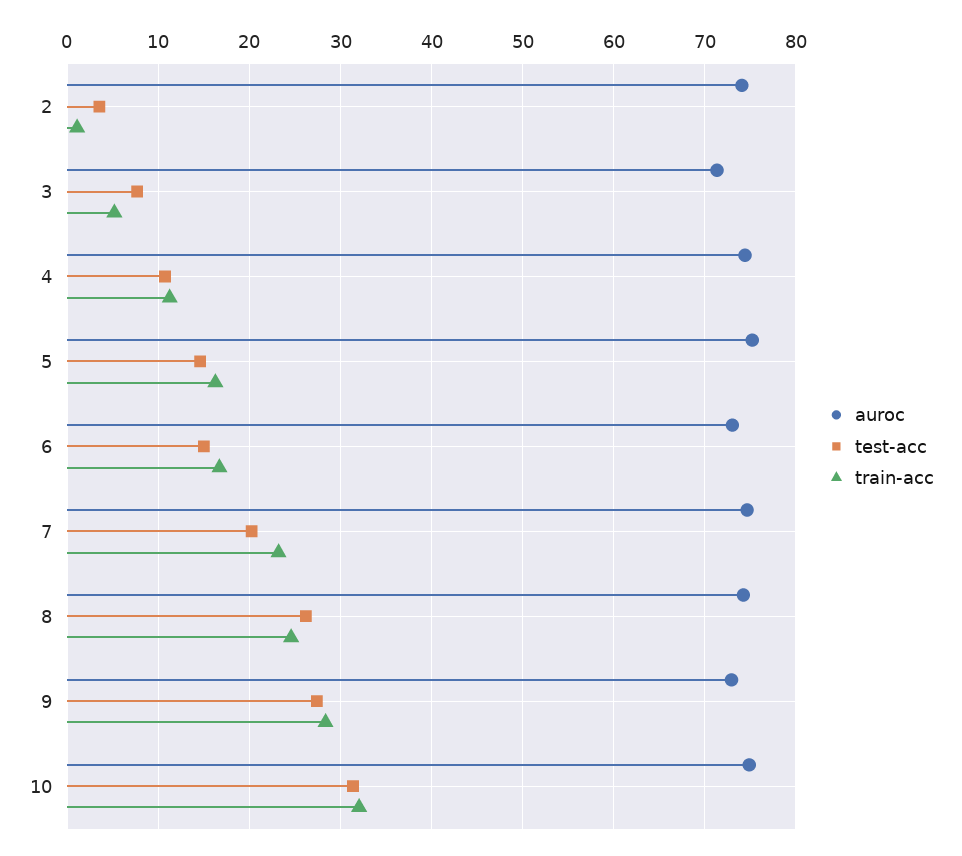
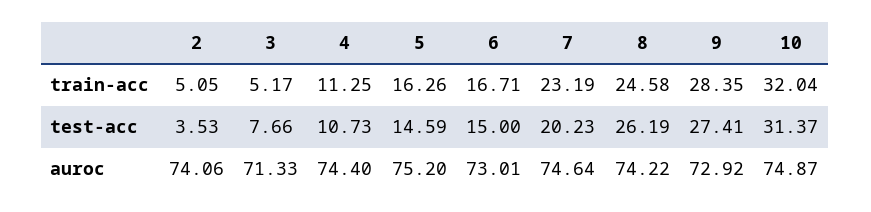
  {
    "auroc": {
      "2": 74.06,
      "3": 71.33,
      "4": 74.4,
      "5": 75.2,
      "6": 73.01,
      "7": 74.64,
      "8": 74.22,
      "9": 72.92,
      "10": 74.87
    },
    "test-acc": {
      "2": 3.53,
      "3": 7.66,
      "4": 10.73,
      "5": 14.59,
      "6": 15,
      "7": 20.23,
      "8": 26.19,
      "9": 27.41,
      "10": 31.37
    },
    "train-acc": {
-     "2": 1,
+     "2": 5.05,
      "3": 5.17,
      "4": 11.25,
      "5": 16.26,
      "6": 16.71,
      "7": 23.19,
      "8": 24.58,
      "9": 28.35,
      "10": 32.04
    }
  }

